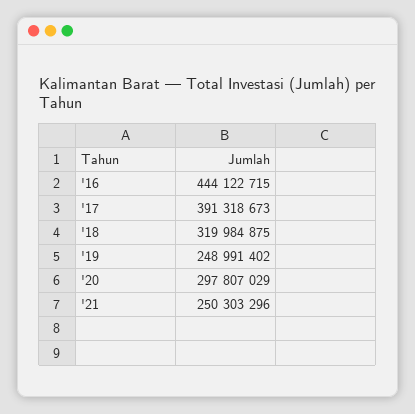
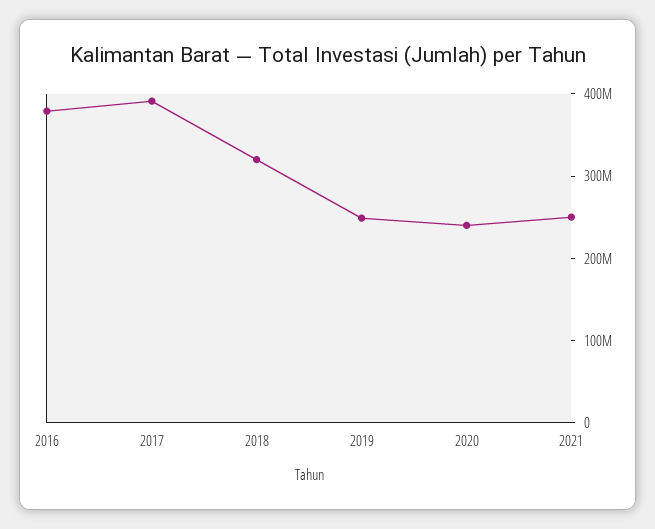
  {
-   "'16": 444122715,
+   "'16": 380000000,
    "'17": 391318673,
    "'18": 319984875,
    "'19": 248991402,
-   "'20": 297807029,
+   "'20": 240000000,
    "'21": 250303296
  }

